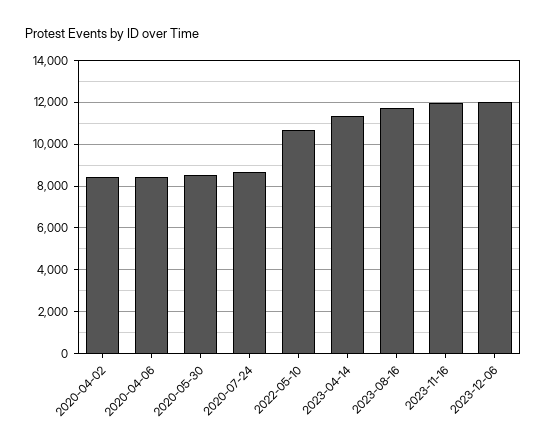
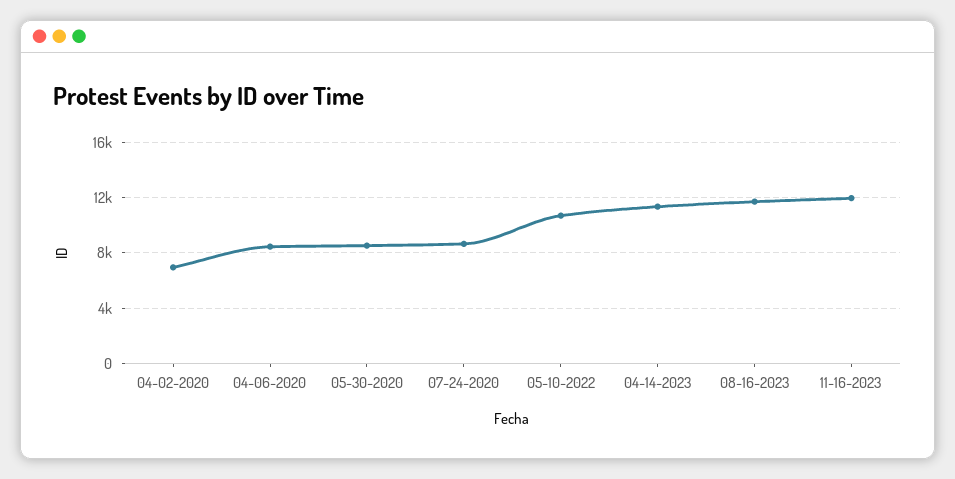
  {
-   "2020-04-02": 8500,
+   "2020-04-02": 7000,
    "2020-04-06": 8500,
    "2020-05-30": 8500,
    "2020-07-24": 8500,
    "2022-05-10": 10500,
    "2023-04-14": 11500,
    "2023-08-16": 11500,
-   "2023-11-16": 12000,
+   "2023-11-16": 12000
-   "2023-12-06": 12000
  }

